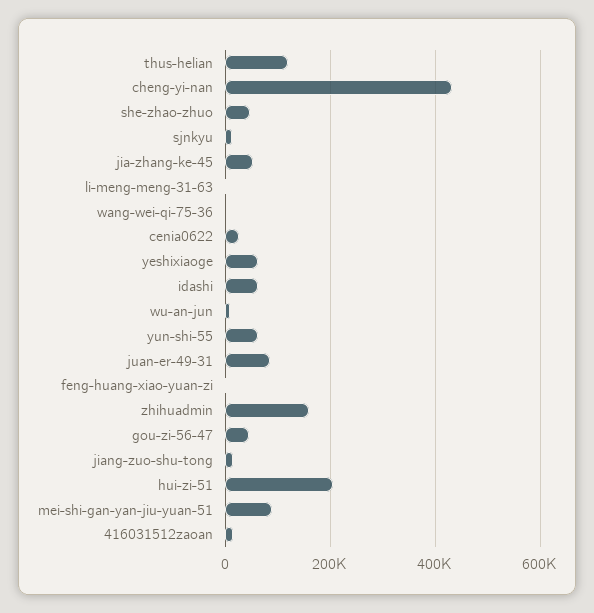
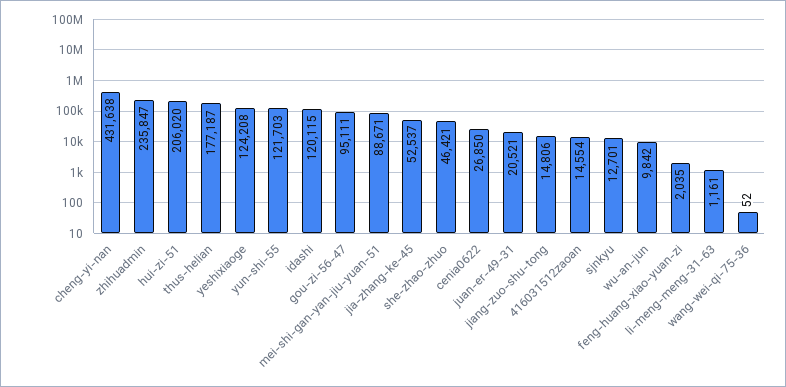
  {
-   "thus-helian": 120000,
+   "thus-helian": 177187,
    "cheng-yi-nan": 431638,
    "she-zhao-zhuo": 46421,
    "sjnkyu": 12701,
    "jia-zhang-ke-45": 52537,
    "li-meng-meng-31-63": 1161,
    "wang-wei-qi-75-36": 52,
    "cenia0622": 26850,
-   "yeshixiaoge": 60000,
+   "yeshixiaoge": 124208,
-   "idashi": 60000,
+   "idashi": 120115,
    "wu-an-jun": 9842,
-   "yun-shi-55": 60000,
+   "yun-shi-55": 121703,
-   "juan-er-49-31": 80000,
+   "juan-er-49-31": 20521,
    "feng-huang-xiao-yuan-zi": 2035,
-   "zhihuadmin": 160000,
+   "zhihuadmin": 235847,
-   "gou-zi-56-47": 40000,
+   "gou-zi-56-47": 95111,
    "jiang-zuo-shu-tong": 14806,
    "hui-zi-51": 206020,
    "mei-shi-gan-yan-jiu-yuan-51": 88671,
    "416031512zaoan": 14554
  }

